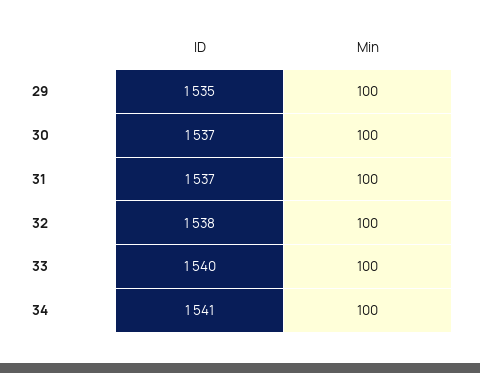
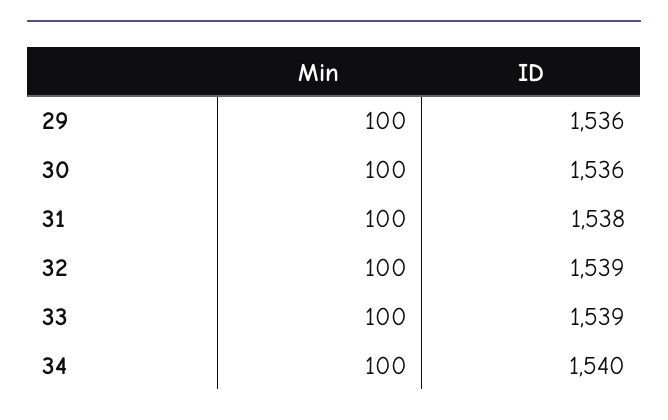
  {
    "ID": {
-     "29": 1535,
+     "29": 1536,
-     "30": 1537,
+     "30": 1536,
-     "31": 1537,
+     "31": 1538,
-     "32": 1538,
+     "32": 1539,
-     "33": 1540,
+     "33": 1539,
-     "34": 1541
+     "34": 1540
    },
    "Min": {
      "29": 100,
      "30": 100,
      "31": 100,
      "32": 100,
      "33": 100,
      "34": 100
    }
  }

